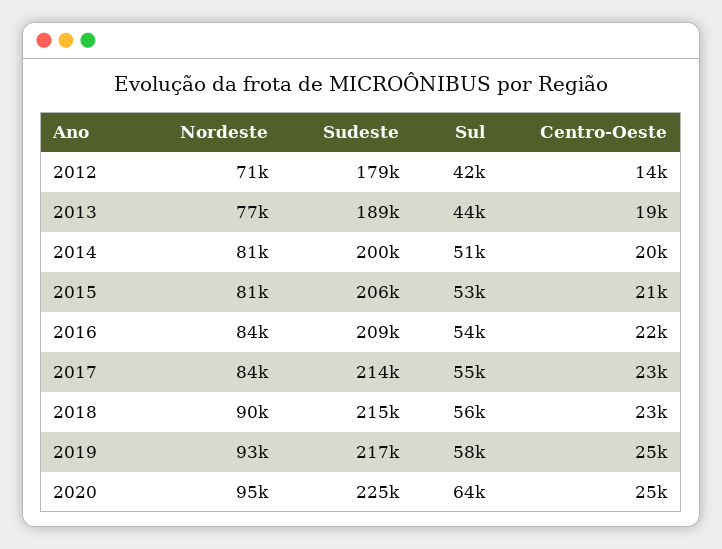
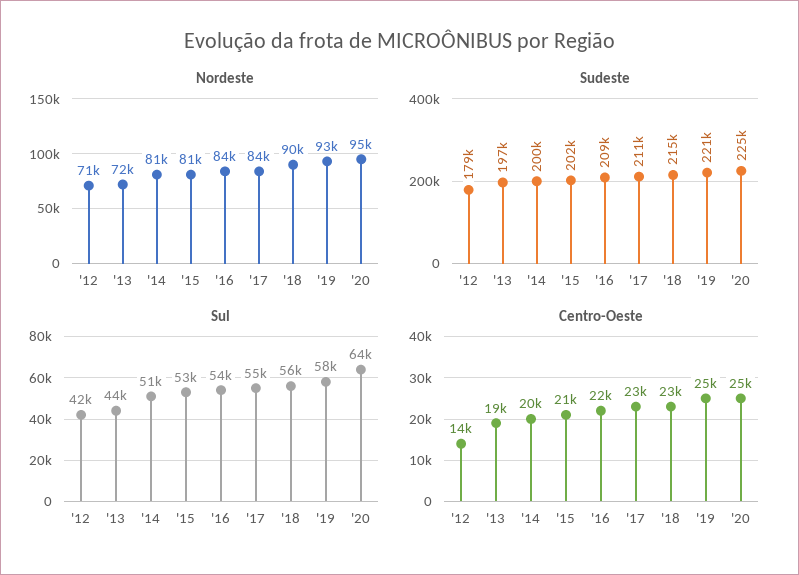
  {
    "Nordeste": {
      "2012": 71000,
-     "2013": 77000,
+     "2013": 72000,
      "2014": 81000,
      "2015": 81000,
      "2016": 84000,
      "2017": 84000,
      "2018": 90000,
      "2019": 93000,
      "2020": 95000
    },
    "Sudeste": {
      "2012": 179000,
-     "2013": 189000,
+     "2013": 197000,
      "2014": 200000,
-     "2015": 206000,
+     "2015": 202000,
      "2016": 209000,
-     "2017": 214000,
+     "2017": 211000,
      "2018": 215000,
-     "2019": 217000,
+     "2019": 221000,
      "2020": 225000
    },
    "Sul": {
      "2012": 42000,
      "2013": 44000,
      "2014": 51000,
      "2015": 53000,
      "2016": 54000,
      "2017": 55000,
      "2018": 56000,
      "2019": 58000,
      "2020": 64000
    },
    "Centro-Oeste": {
      "2012": 14000,
      "2013": 19000,
      "2014": 20000,
      "2015": 21000,
      "2016": 22000,
      "2017": 23000,
      "2018": 23000,
      "2019": 25000,
      "2020": 25000
    }
  }

